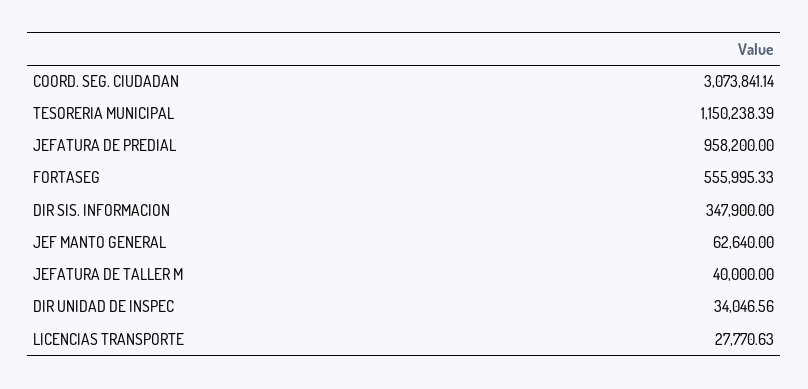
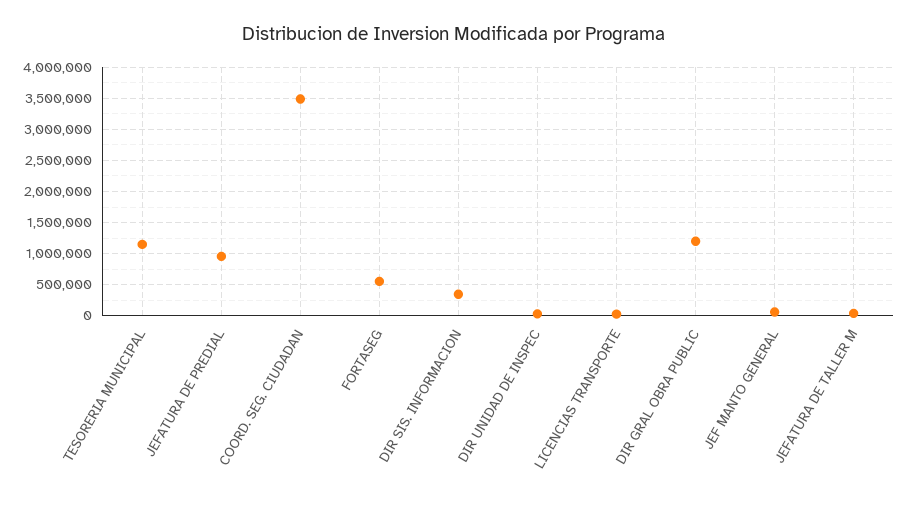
  {
-   "COORD. SEG. CIUDADAN": 3073841.14,
+   "COORD. SEG. CIUDADAN": 3500000,
    "TESORERIA MUNICIPAL": 1150238.39,
    "JEFATURA DE PREDIAL": 958200,
    "FORTASEG": 555995.33,
    "DIR SIS. INFORMACION": 347900,
    "JEF MANTO GENERAL": 62640,
    "JEFATURA DE TALLER M": 40000,
    "DIR UNIDAD DE INSPEC": 34046.56,
-   "LICENCIAS TRANSPORTE": 27770.63
+   "LICENCIAS TRANSPORTE": 27770.63,
+   "DIR GRAL OBRA PUBLIC": 1200000
  }

